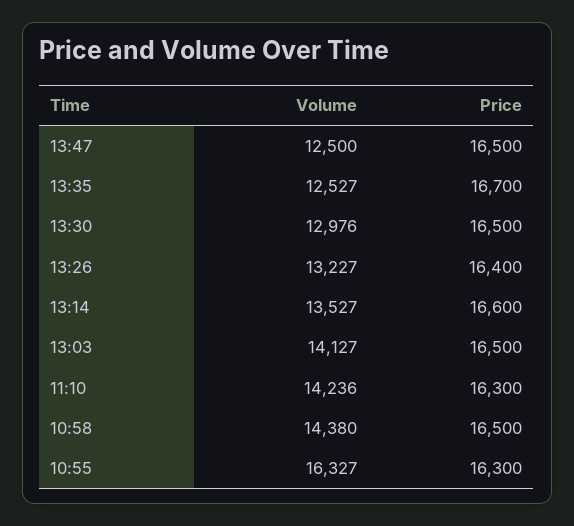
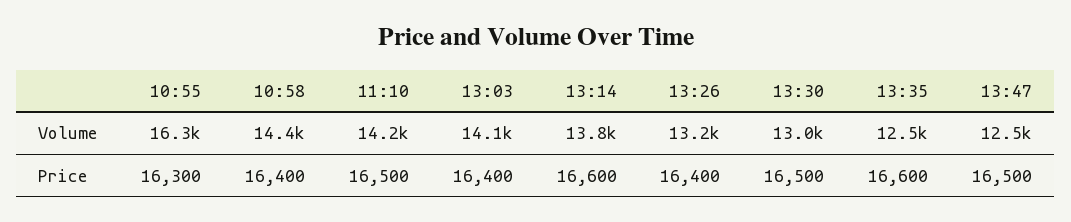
  {
    "Volume": {
      "13:47": 12500,
      "13:35": 12527,
      "13:30": 12976,
      "13:26": 13227,
-     "13:14": 13527,
+     "13:14": 13800,
      "13:03": 14127,
      "11:10": 14236,
      "10:58": 14380,
      "10:55": 16327
    },
    "Price": {
      "13:47": 16500,
-     "13:35": 16700,
+     "13:35": 16600,
      "13:30": 16500,
      "13:26": 16400,
      "13:14": 16600,
-     "13:03": 16500,
+     "13:03": 16400,
-     "11:10": 16300,
+     "11:10": 16500,
-     "10:58": 16500,
+     "10:58": 16400,
      "10:55": 16300
    }
  }

